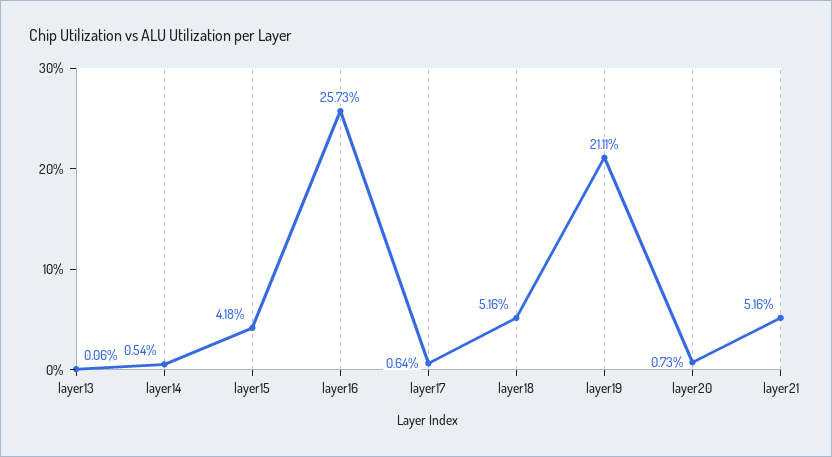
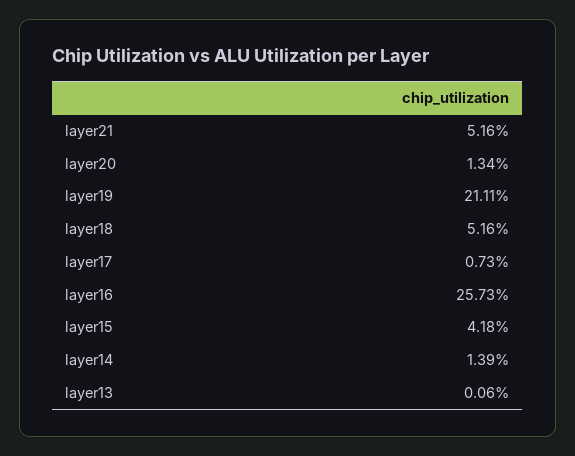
  {
    "layer13": 0.06,
-   "layer14": 0.54,
+   "layer14": 1.39,
    "layer15": 4.18,
    "layer16": 25.73,
-   "layer17": 0.64,
+   "layer17": 0.73,
    "layer18": 5.16,
    "layer19": 21.11,
-   "layer20": 0.73,
+   "layer20": 1.34,
    "layer21": 5.16
  }

